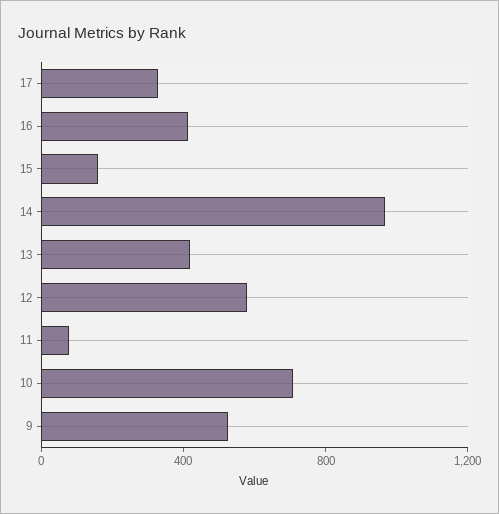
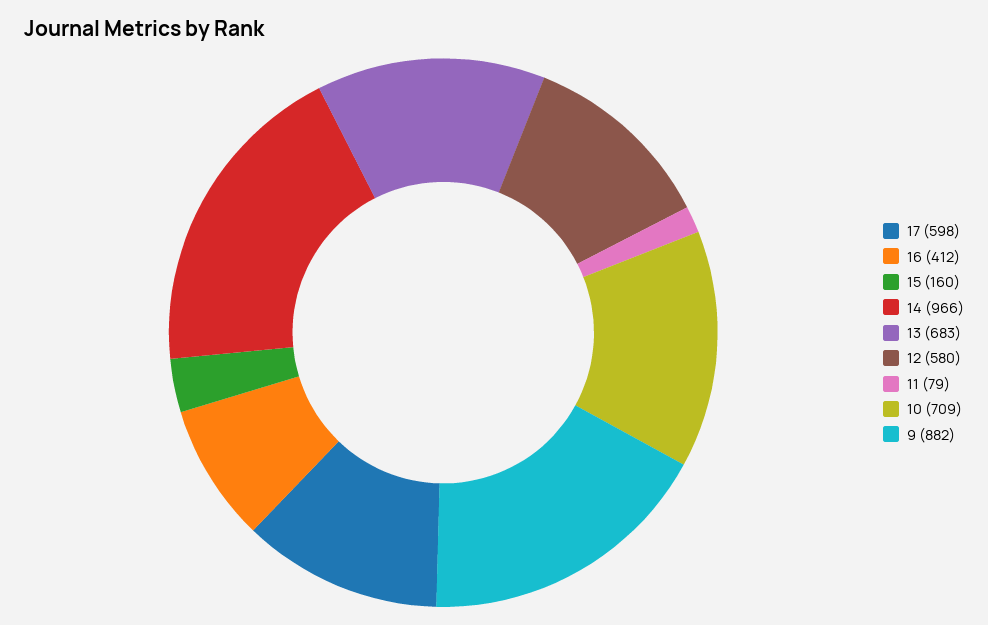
  {
-   "17": 300,
+   "17": 598,
    "16": 412,
    "15": 160,
    "14": 966,
-   "13": 400,
+   "13": 683,
    "12": 580,
    "11": 79,
    "10": 709,
-   "9": 500
+   "9": 882
  }

